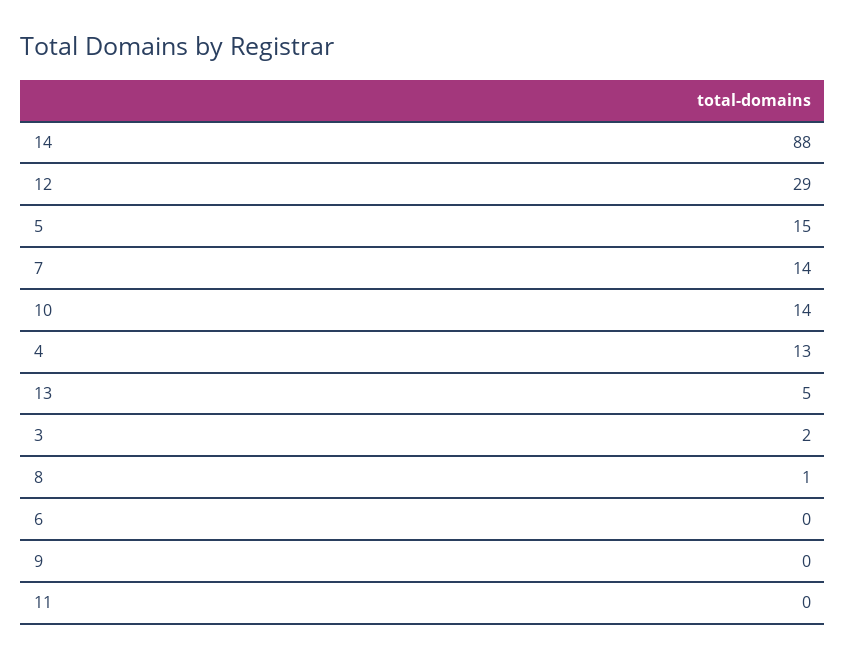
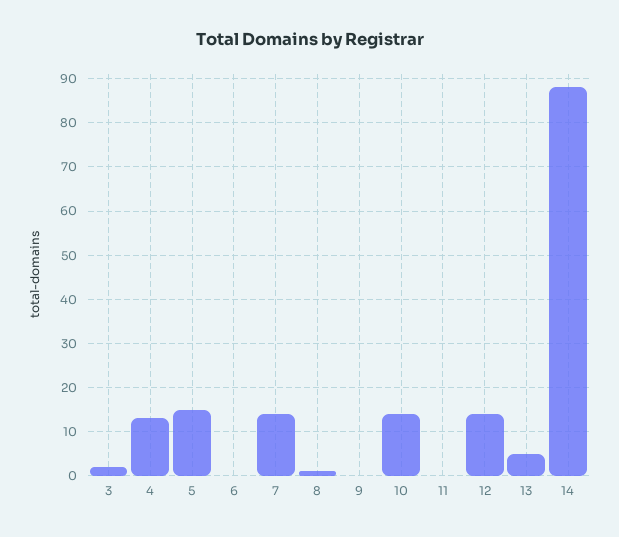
  {
    "14": 88,
-   "12": 29,
+   "12": 15,
    "5": 15,
    "7": 14,
    "10": 14,
    "4": 13,
    "13": 5,
    "3": 2,
    "8": 1,
    "6": 0,
    "9": 0,
    "11": 0
  }

